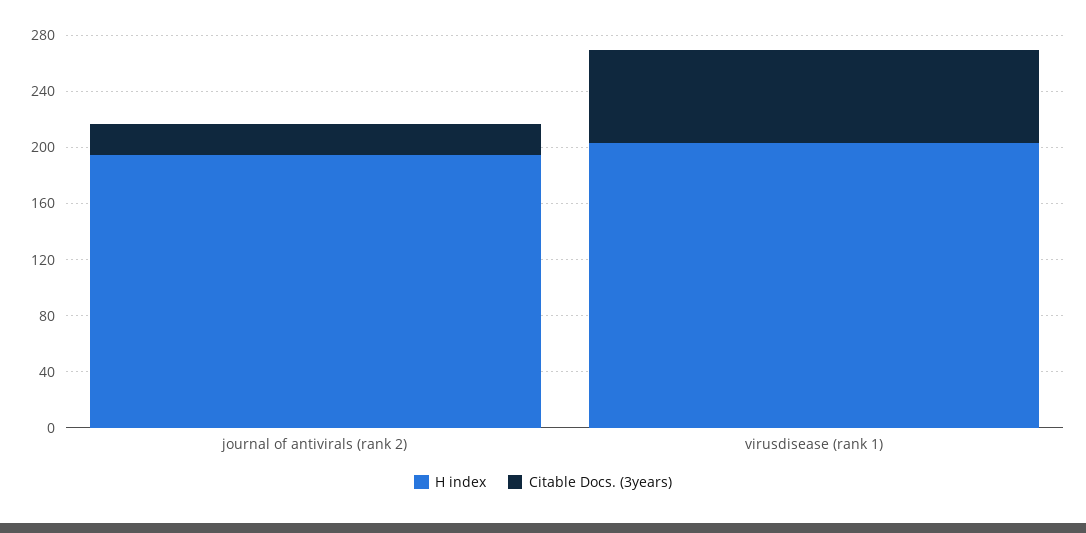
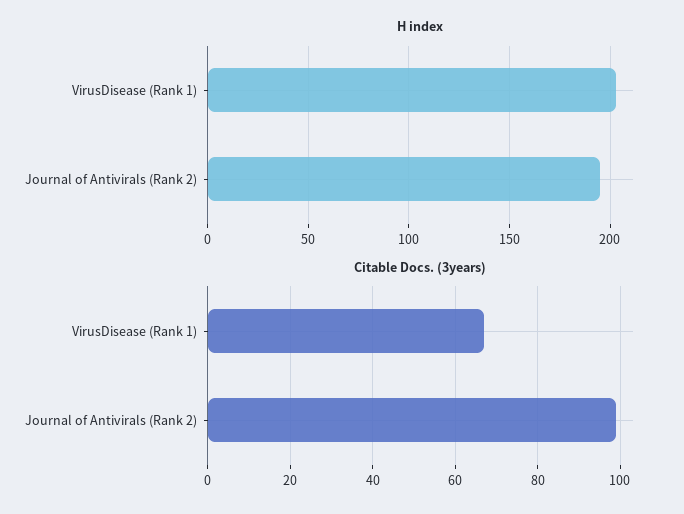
  {
    "H index": {
      "journal of antivirals (rank 2)": 195,
      "virusdisease (rank 1)": 205
    },
    "Citable Docs. (3years)": {
-     "journal of antivirals (rank 2)": 20,
+     "journal of antivirals (rank 2)": 100,
      "virusdisease (rank 1)": 65
    }
  }

